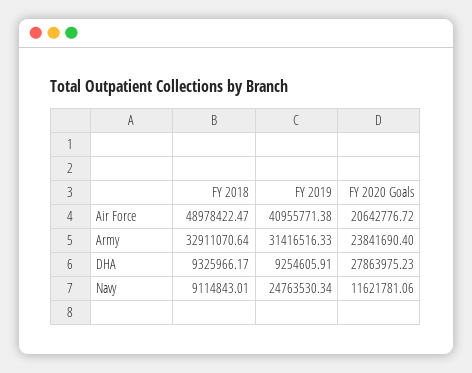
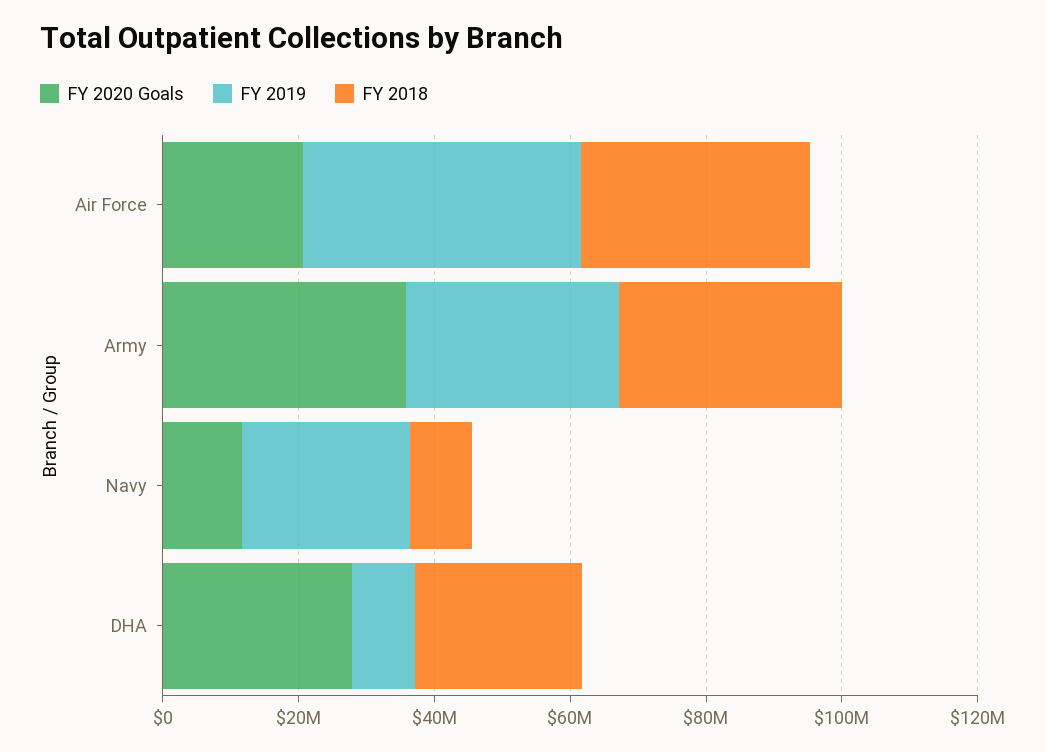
  {
    "FY 2018": {
-     "Air Force": 48978422.47,
+     "Air Force": 35000000,
      "Army": 32911070.64,
-     "DHA": 9325966.17,
+     "DHA": 25000000,
      "Navy": 9114843.01
    },
    "FY 2019": {
      "Air Force": 40955771.38,
      "Army": 31416516.33,
      "DHA": 9254605.91,
      "Navy": 24763530.34
    },
    "FY 2020 Goals": {
      "Air Force": 20642776.72,
-     "Army": 23841690.4,
+     "Army": 35000000,
      "DHA": 27863975.23,
      "Navy": 11621781.06
    }
  }

